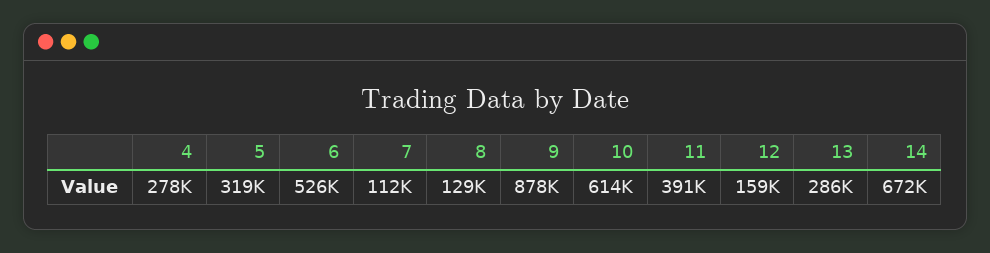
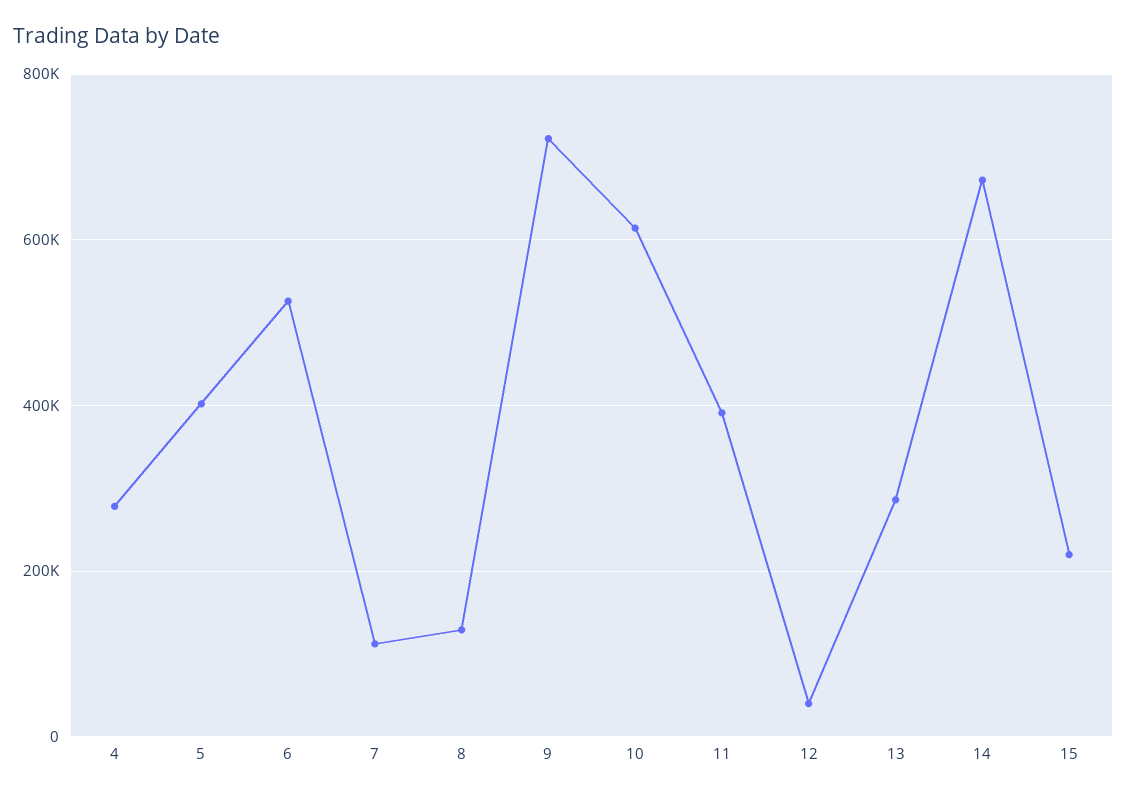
  {
    "4": 278000,
-   "5": 319000,
+   "5": 400000,
    "6": 526000,
    "7": 112000,
    "8": 129000,
-   "9": 878000,
+   "9": 720000,
    "10": 614000,
    "11": 391000,
-   "12": 159000,
+   "12": 40000,
    "13": 286000,
-   "14": 672000
+   "14": 672000,
+   "15": 220000
  }

